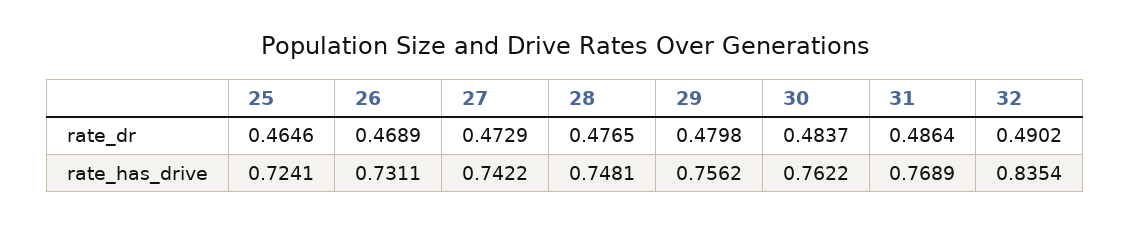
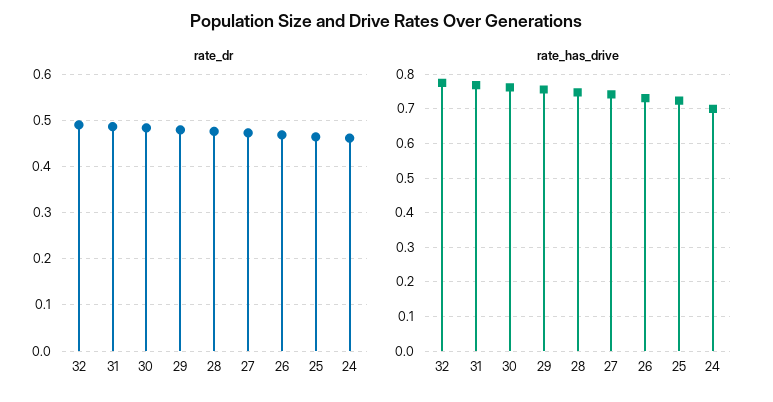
  {
    "rate_dr": {
      "25": 0.4646,
      "26": 0.4689,
      "27": 0.4729,
      "28": 0.4765,
      "29": 0.4798,
      "30": 0.4837,
      "31": 0.4864,
-     "32": 0.4902
+     "32": 0.4902,
+     "24": 0.46
    },
    "rate_has_drive": {
      "25": 0.7241,
      "26": 0.7311,
      "27": 0.7422,
      "28": 0.7481,
      "29": 0.7562,
      "30": 0.7622,
      "31": 0.7689,
-     "32": 0.8354
+     "32": 0.78,
+     "24": 0.7
    }
  }

